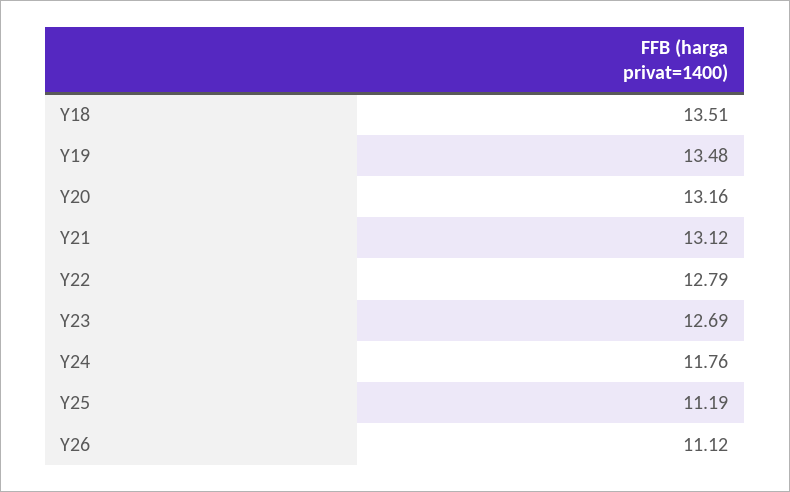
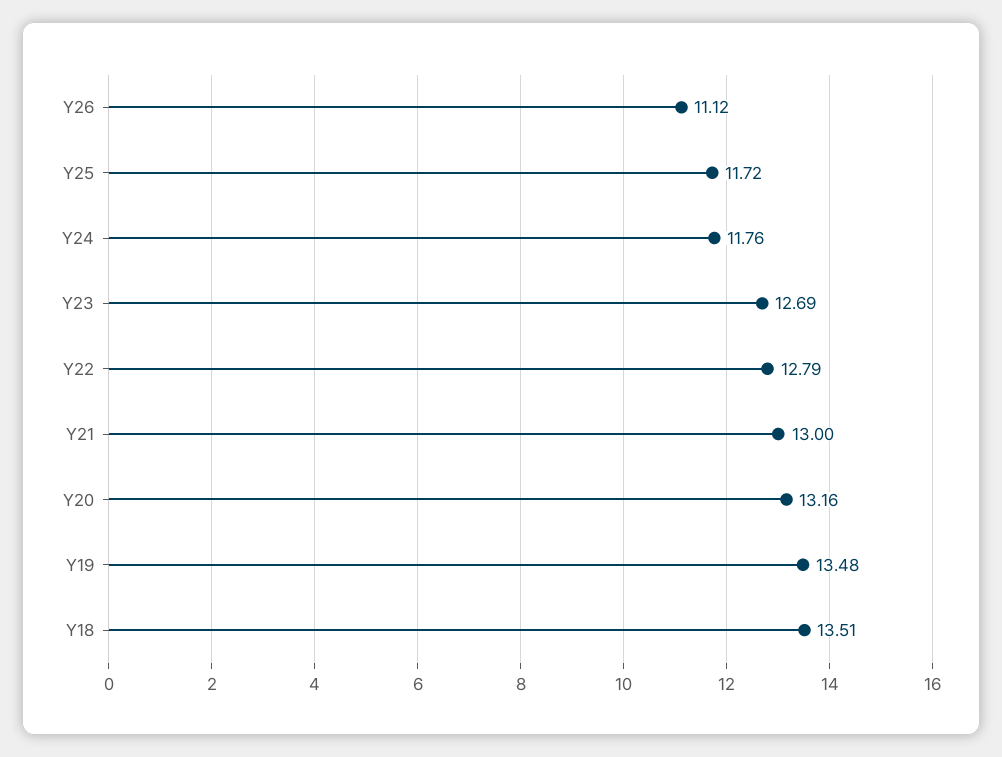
  {
    "Y18": 13.51,
    "Y19": 13.48,
    "Y20": 13.16,
-   "Y21": 13.12,
+   "Y21": 13,
    "Y22": 12.79,
    "Y23": 12.69,
    "Y24": 11.76,
-   "Y25": 11.19,
+   "Y25": 11.72,
    "Y26": 11.12
  }

